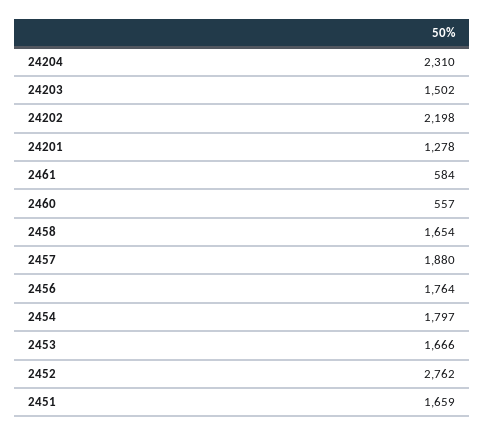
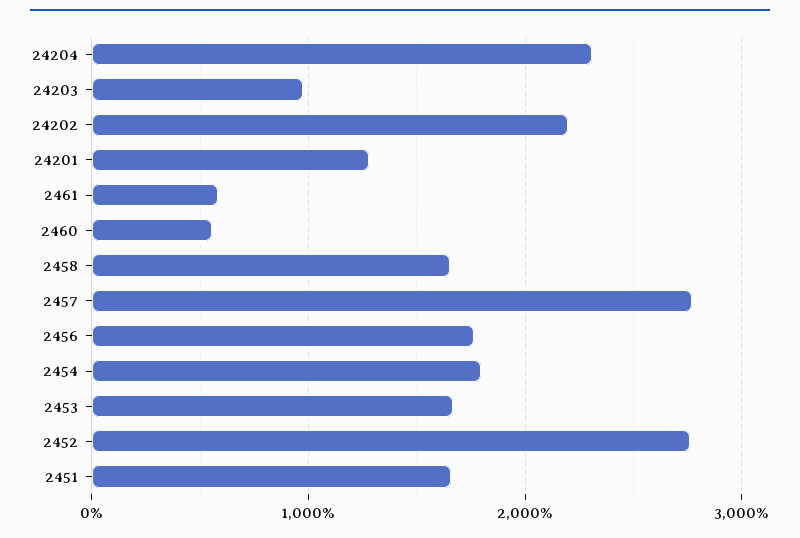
  {
    "24204": 2310,
-   "24203": 1502,
+   "24203": 1000,
    "24202": 2198,
    "24201": 1278,
    "2461": 584,
    "2460": 557,
    "2458": 1654,
-   "2457": 1880,
+   "2457": 2800,
    "2456": 1764,
    "2454": 1797,
    "2453": 1666,
    "2452": 2762,
    "2451": 1659
  }

